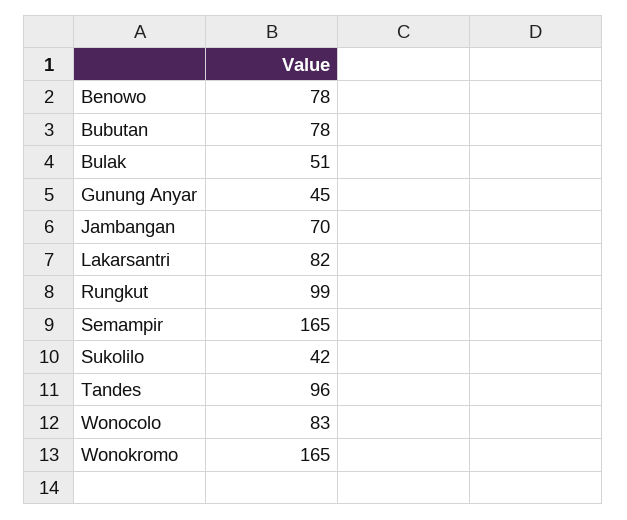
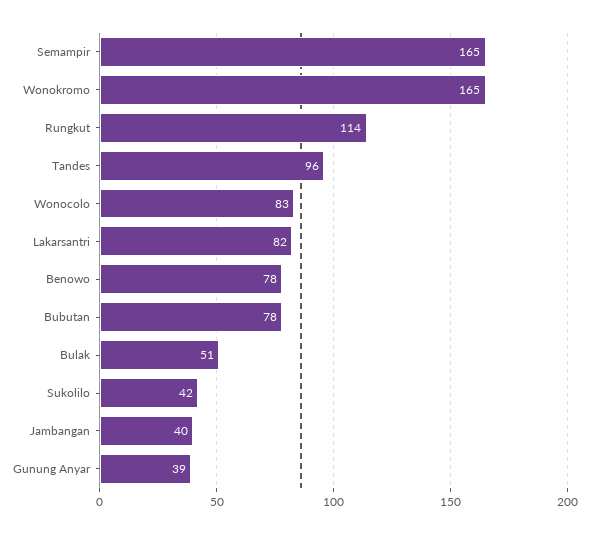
  {
    "Benowo": 78,
    "Bubutan": 78,
    "Bulak": 51,
-   "Gunung Anyar": 45,
+   "Gunung Anyar": 39,
-   "Jambangan": 70,
+   "Jambangan": 40,
    "Lakarsantri": 82,
-   "Rungkut": 99,
+   "Rungkut": 114,
    "Semampir": 165,
    "Sukolilo": 42,
    "Tandes": 96,
    "Wonocolo": 83,
    "Wonokromo": 165
  }

